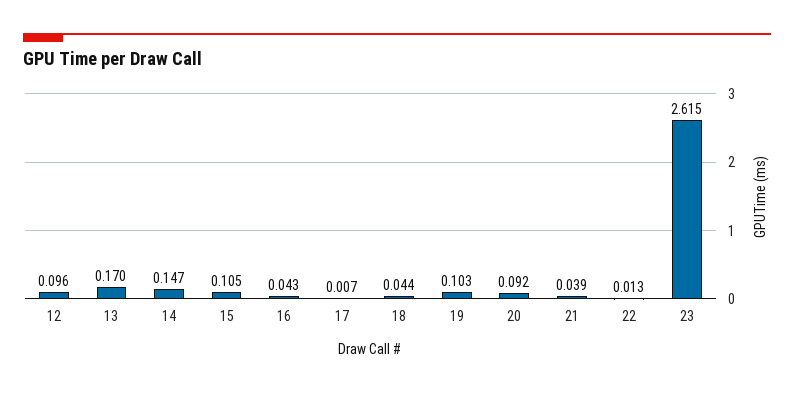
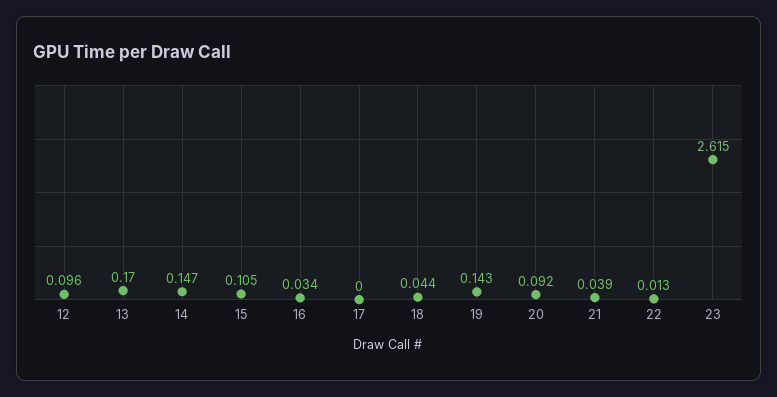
  {
    "12": 0.096,
    "13": 0.17,
    "14": 0.147,
    "15": 0.105,
-   "16": 0.043,
+   "16": 0.034,
-   "17": 0.007,
+   "17": 0,
    "18": 0.044,
-   "19": 0.103,
+   "19": 0.143,
    "20": 0.092,
    "21": 0.039,
    "22": 0.013,
    "23": 2.615
  }

